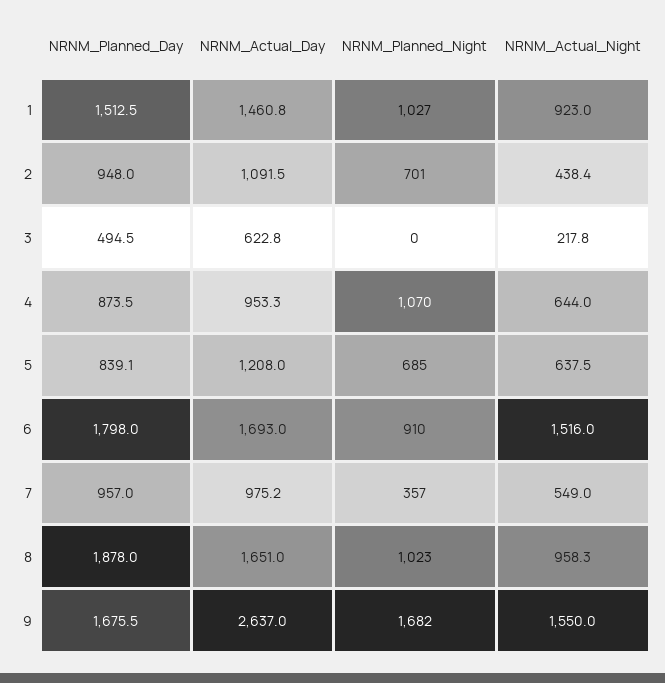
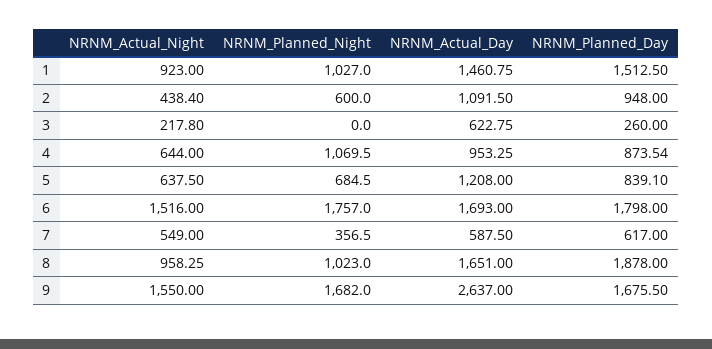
  {
    "NRNM_Planned_Day": {
      "1": 1512.5,
      "2": 948,
-     "3": 494.5,
+     "3": 260,
      "4": 873.54,
      "5": 839.1,
      "6": 1798,
-     "7": 957,
+     "7": 617,
      "8": 1878,
      "9": 1675.5
    },
    "NRNM_Actual_Day": {
      "1": 1460.75,
      "2": 1091.5,
      "3": 622.75,
      "4": 953.25,
      "5": 1208,
      "6": 1693,
-     "7": 975.2,
+     "7": 587.5,
      "8": 1651,
      "9": 2637
    },
    "NRNM_Planned_Night": {
      "1": 1027,
-     "2": 701,
+     "2": 600,
      "3": 0,
      "4": 1069.5,
      "5": 684.5,
-     "6": 910,
+     "6": 1757,
      "7": 356.5,
      "8": 1023,
      "9": 1682
    },
    "NRNM_Actual_Night": {
      "1": 923,
      "2": 438.4,
      "3": 217.8,
      "4": 644,
      "5": 637.5,
      "6": 1516,
      "7": 549,
      "8": 958.25,
      "9": 1550
    }
  }

